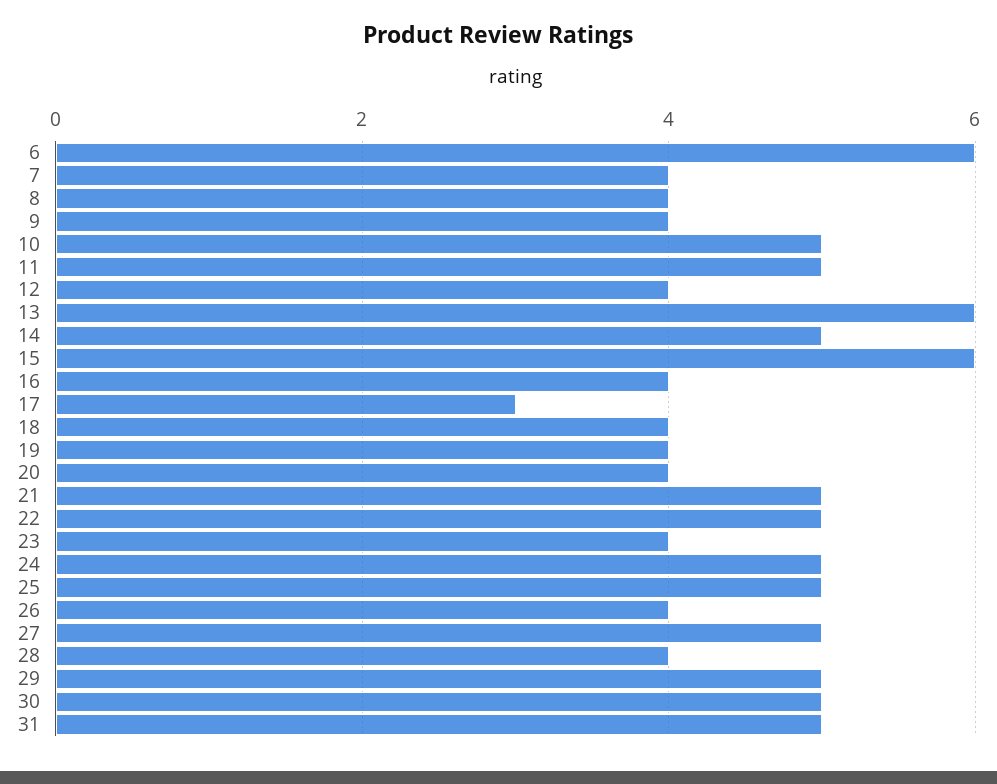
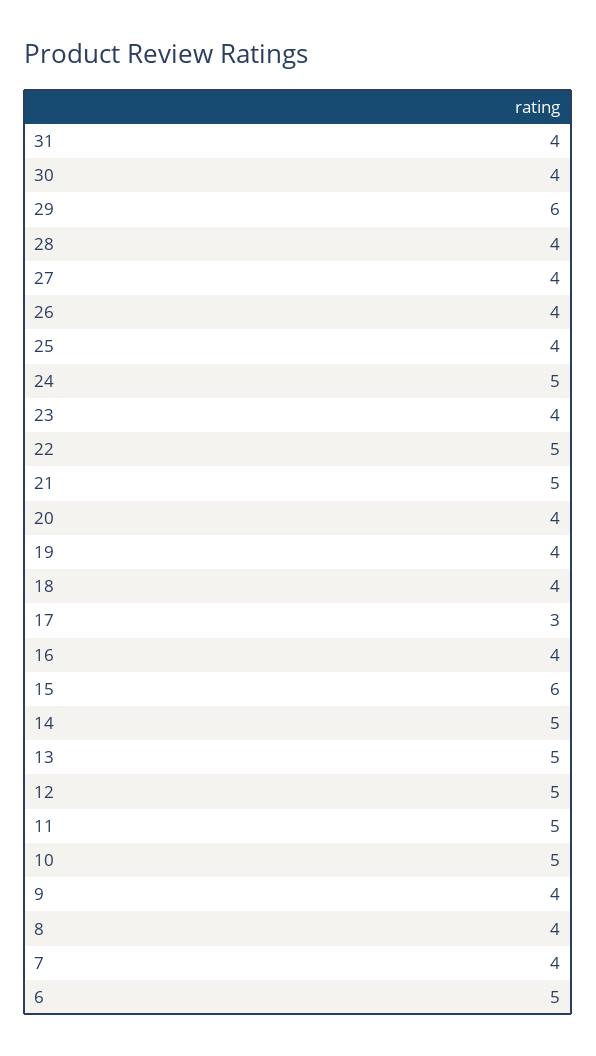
  {
-   "6": 6,
+   "6": 5,
    "7": 4,
    "8": 4,
    "9": 4,
    "10": 5,
    "11": 5,
-   "12": 4,
+   "12": 5,
-   "13": 6,
+   "13": 5,
    "14": 5,
    "15": 6,
    "16": 4,
    "17": 3,
    "18": 4,
    "19": 4,
    "20": 4,
    "21": 5,
    "22": 5,
    "23": 4,
    "24": 5,
-   "25": 5,
+   "25": 4,
    "26": 4,
-   "27": 5,
+   "27": 4,
    "28": 4,
-   "29": 5,
+   "29": 6,
-   "30": 5,
+   "30": 4,
-   "31": 5
+   "31": 4
  }

